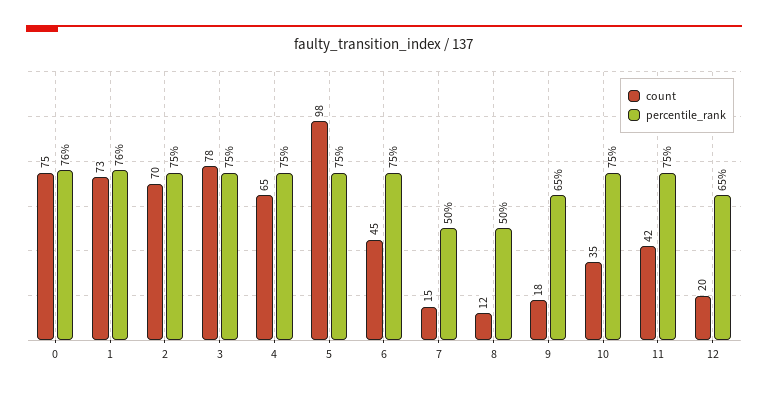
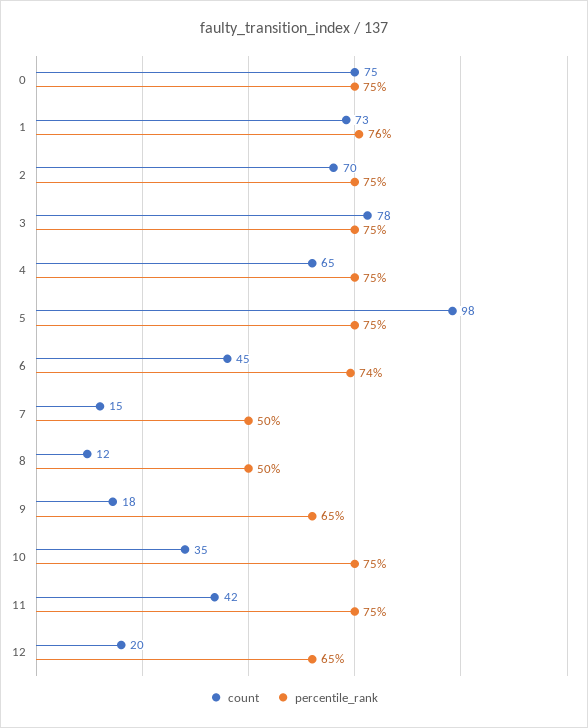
  {
    "count": {
      "0": 75,
      "1": 73,
      "2": 70,
      "3": 78,
      "4": 65,
      "5": 98,
      "6": 45,
      "7": 15,
      "8": 12,
      "9": 18,
      "10": 35,
      "11": 42,
      "12": 20
    },
    "percentile_rank": {
-     "0": 76,
+     "0": 75,
      "1": 76,
      "2": 75,
      "3": 75,
      "4": 75,
      "5": 75,
-     "6": 75,
+     "6": 74,
      "7": 50,
      "8": 50,
      "9": 65,
      "10": 75,
      "11": 75,
      "12": 65
    }
  }

